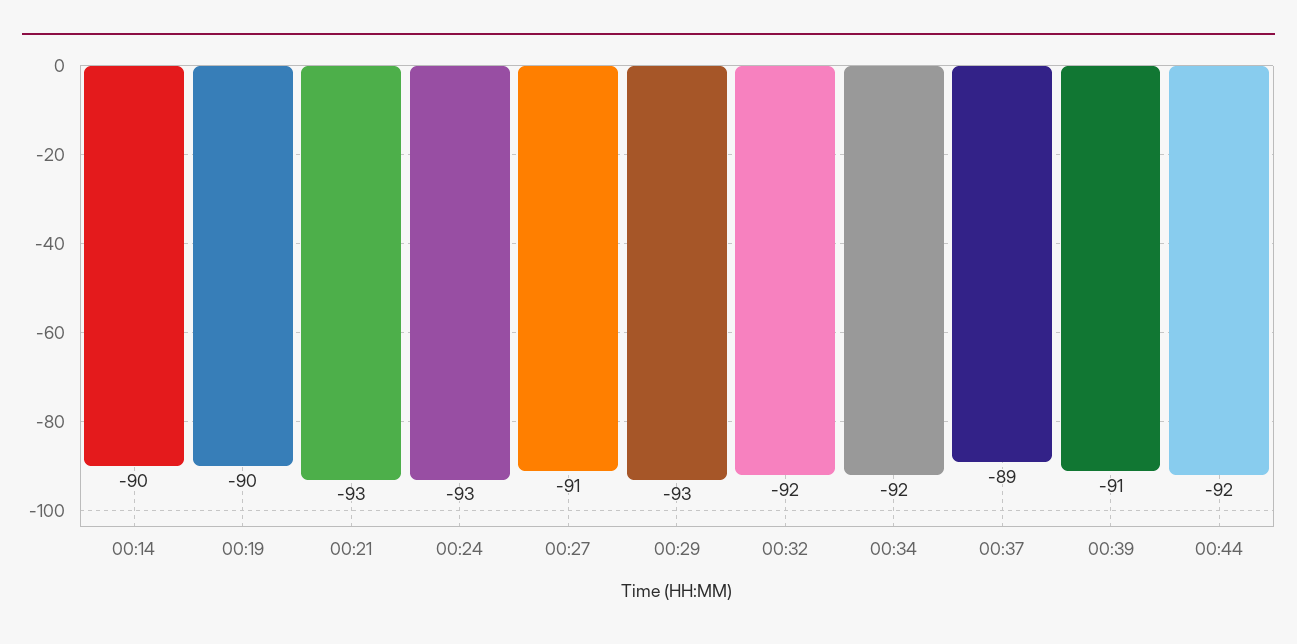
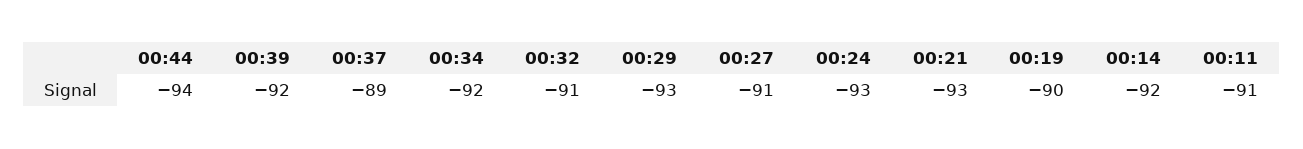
  {
-   "00:14": -90,
+   "00:14": -92,
    "00:19": -90,
    "00:21": -93,
    "00:24": -93,
    "00:27": -91,
    "00:29": -93,
-   "00:32": -92,
+   "00:32": -91,
    "00:34": -92,
    "00:37": -89,
-   "00:39": -91,
+   "00:39": -92,
-   "00:44": -92
+   "00:44": -94,
+   "00:11": -91
  }

